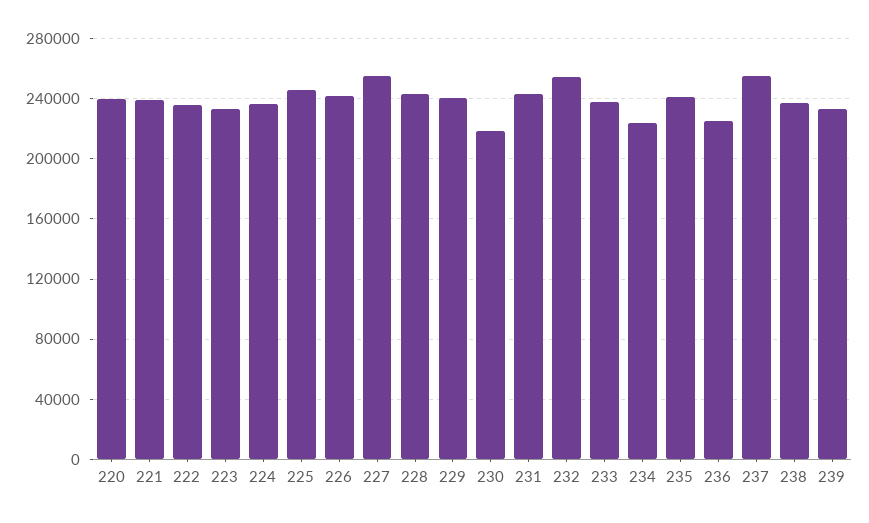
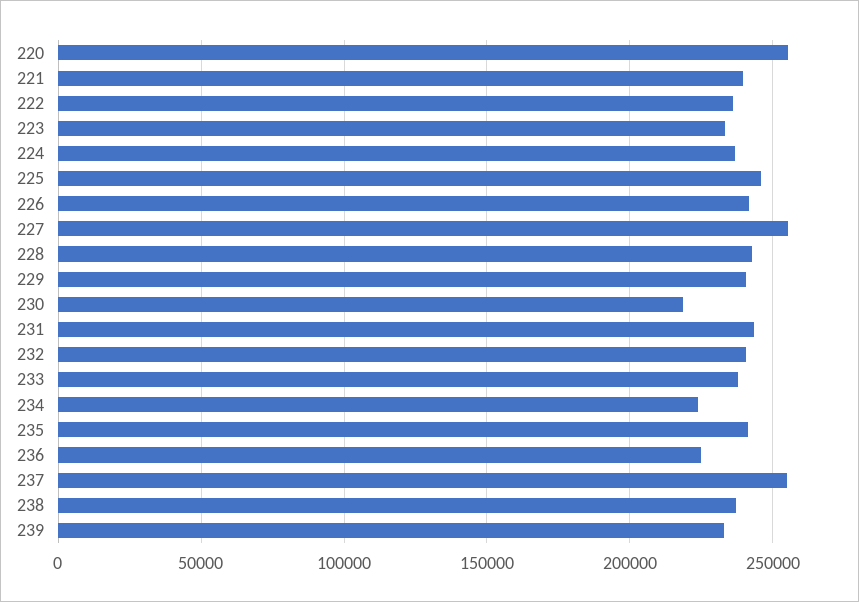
  {
-   "220": 240000,
+   "220": 255000,
    "221": 240000,
    "222": 235000,
    "223": 235000,
    "224": 235000,
    "225": 245000,
    "226": 240000,
    "227": 255000,
    "228": 245000,
    "229": 240000,
    "230": 220000,
    "231": 245000,
-   "232": 255000,
+   "232": 240000,
    "233": 240000,
    "234": 225000,
    "235": 240000,
    "236": 225000,
    "237": 255000,
    "238": 235000,
    "239": 235000
  }

